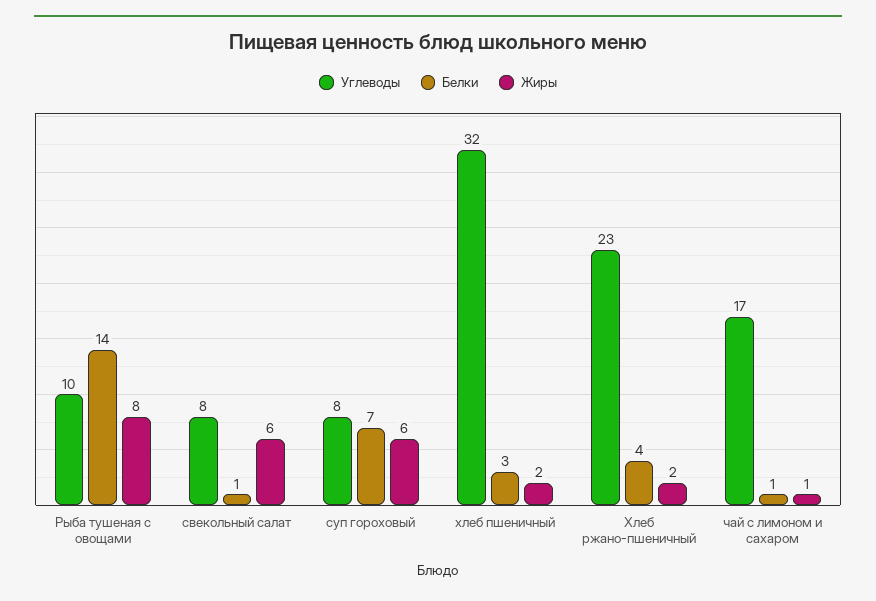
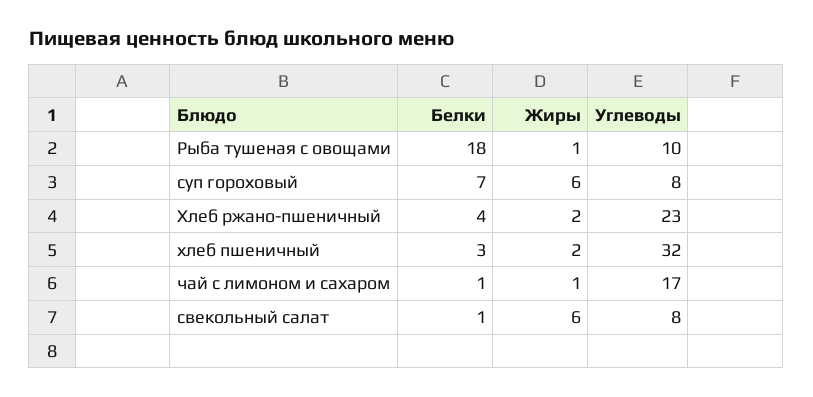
  {
    "Углеводы": {
      "Рыба тушеная с овощами": 10,
      "свекольный салат": 8,
      "суп гороховый": 8,
      "хлеб пшеничный": 32,
      "Хлеб ржано-пшеничный": 23,
      "чай с лимоном и сахаром": 17
    },
    "Белки": {
-     "Рыба тушеная с овощами": 14,
+     "Рыба тушеная с овощами": 18,
      "свекольный салат": 1,
      "суп гороховый": 7,
      "хлеб пшеничный": 3,
      "Хлеб ржано-пшеничный": 4,
      "чай с лимоном и сахаром": 1
    },
    "Жиры": {
-     "Рыба тушеная с овощами": 8,
+     "Рыба тушеная с овощами": 1,
      "свекольный салат": 6,
      "суп гороховый": 6,
      "хлеб пшеничный": 2,
      "Хлеб ржано-пшеничный": 2,
      "чай с лимоном и сахаром": 1
    }
  }

